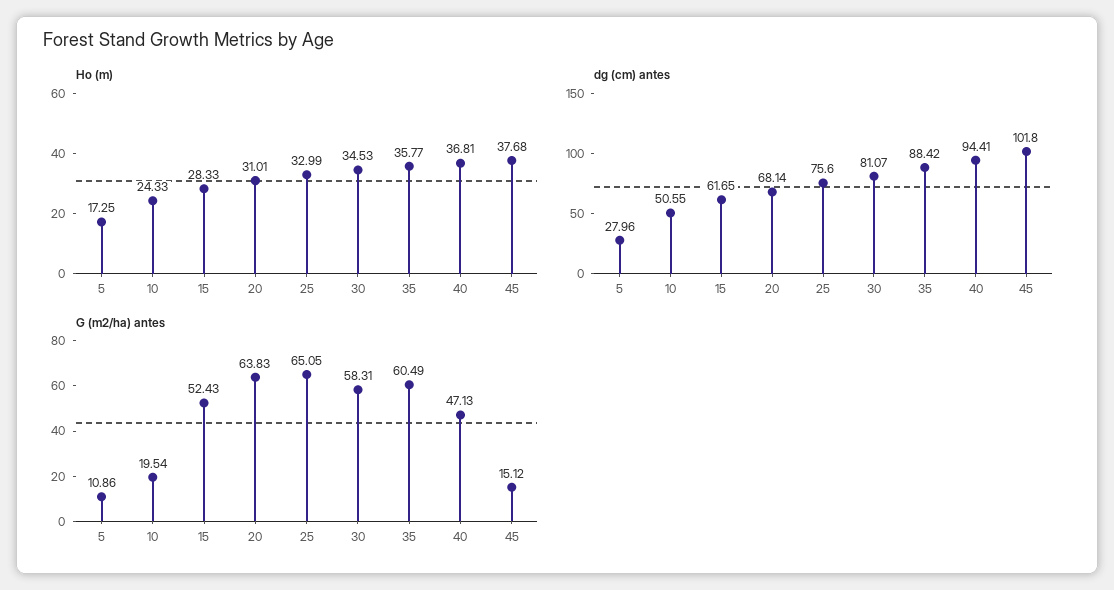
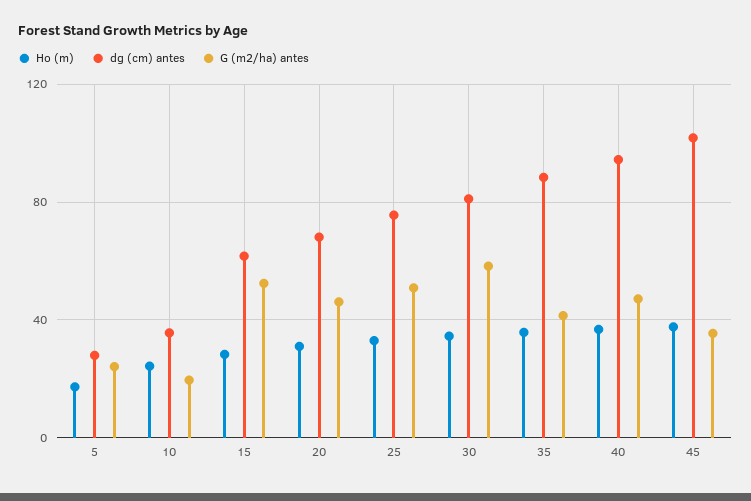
  {
    "Ho (m)": {
      "5": 17.25,
      "10": 24.33,
      "15": 28.33,
      "20": 31.01,
      "25": 32.99,
      "30": 34.53,
      "35": 35.77,
      "40": 36.81,
      "45": 37.68
    },
    "dg (cm) antes": {
      "5": 27.96,
-     "10": 50.55,
+     "10": 35,
      "15": 61.65,
      "20": 68.14,
      "25": 75.6,
      "30": 81.07,
      "35": 88.42,
      "40": 94.41,
      "45": 101.8
    },
    "G (m2/ha) antes": {
-     "5": 10.86,
+     "5": 25,
      "10": 19.54,
      "15": 52.43,
-     "20": 63.83,
+     "20": 45,
-     "25": 65.05,
+     "25": 50,
      "30": 58.31,
-     "35": 60.49,
+     "35": 40,
      "40": 47.13,
-     "45": 15.12
+     "45": 35
    }
  }

